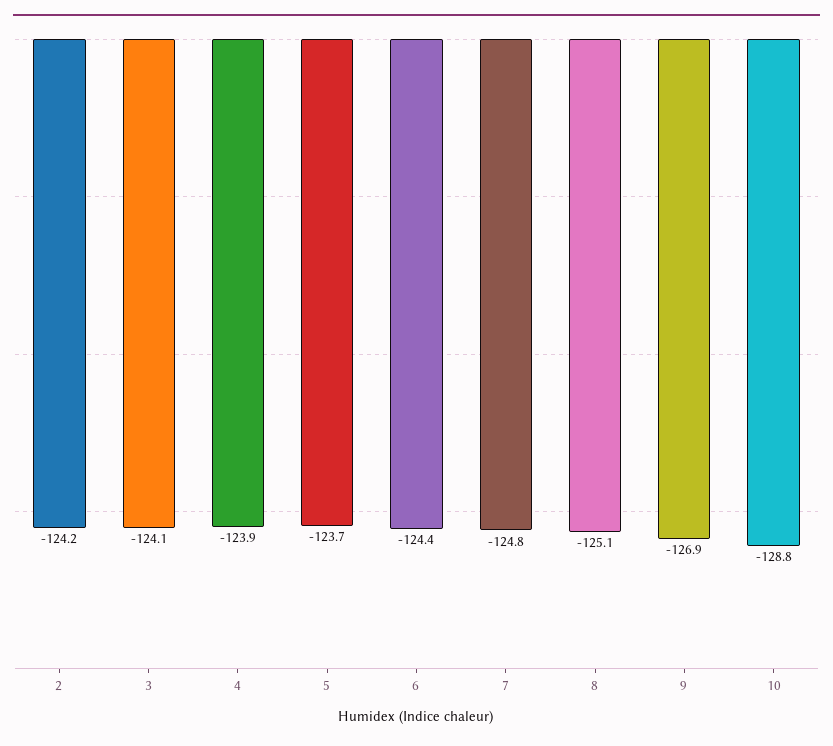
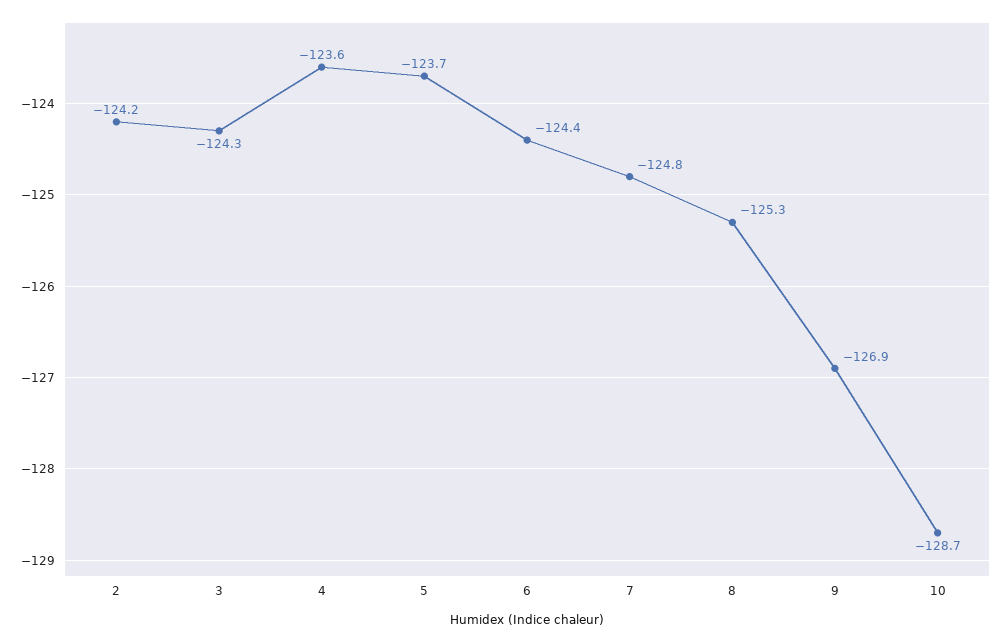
  {
    "2": -124.2,
-   "3": -124.1,
+   "3": -124.3,
-   "4": -123.9,
+   "4": -123.6,
    "5": -123.7,
    "6": -124.4,
    "7": -124.8,
-   "8": -125.1,
+   "8": -125.3,
    "9": -126.9,
-   "10": -128.8
+   "10": -128.7
  }

